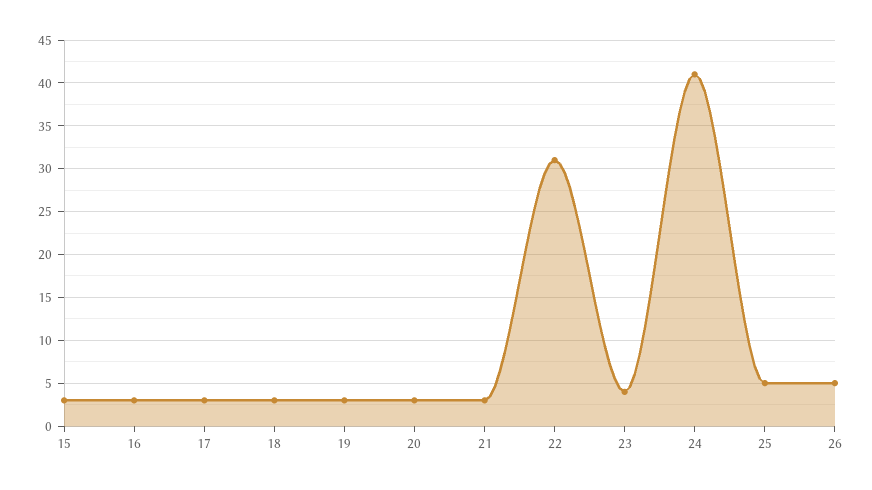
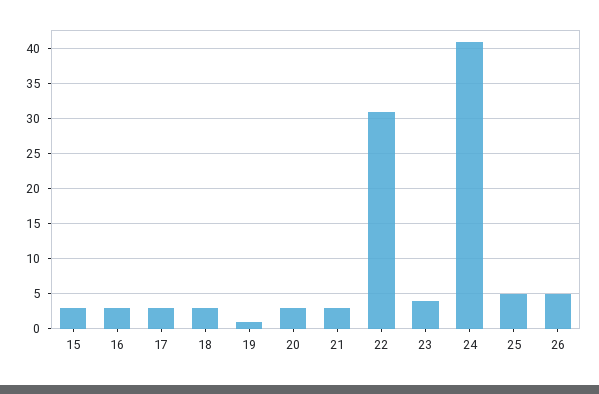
  {
    "15": 3,
    "16": 3,
    "17": 3,
    "18": 3,
-   "19": 3,
+   "19": 1,
    "20": 3,
    "21": 3,
    "22": 31,
    "23": 4,
    "24": 41,
    "25": 5,
    "26": 5
  }

